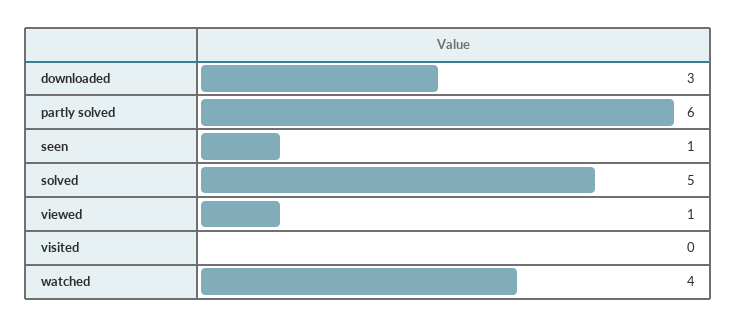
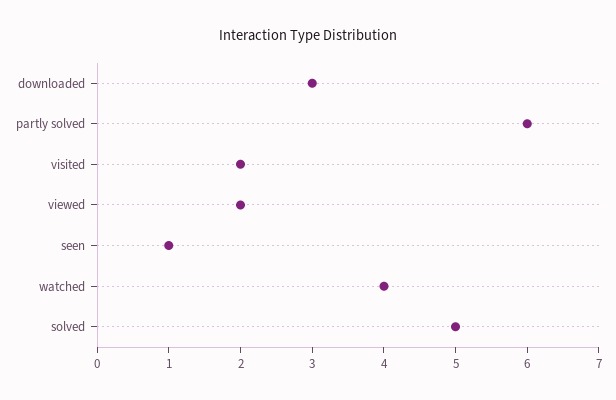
  {
    "downloaded": 3,
    "partly solved": 6,
    "seen": 1,
    "solved": 5,
-   "viewed": 1,
+   "viewed": 2,
-   "visited": 0,
+   "visited": 2,
    "watched": 4
  }

